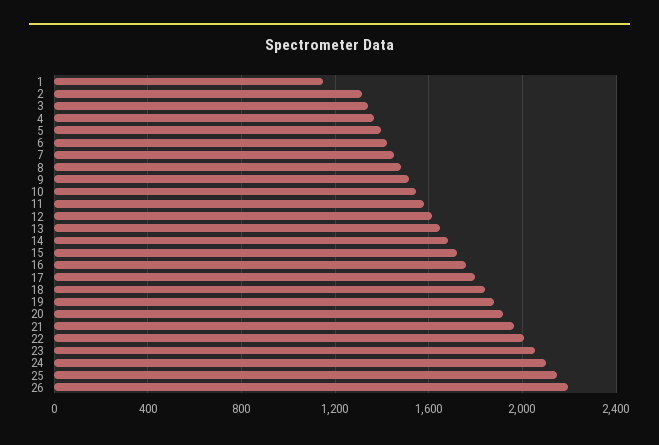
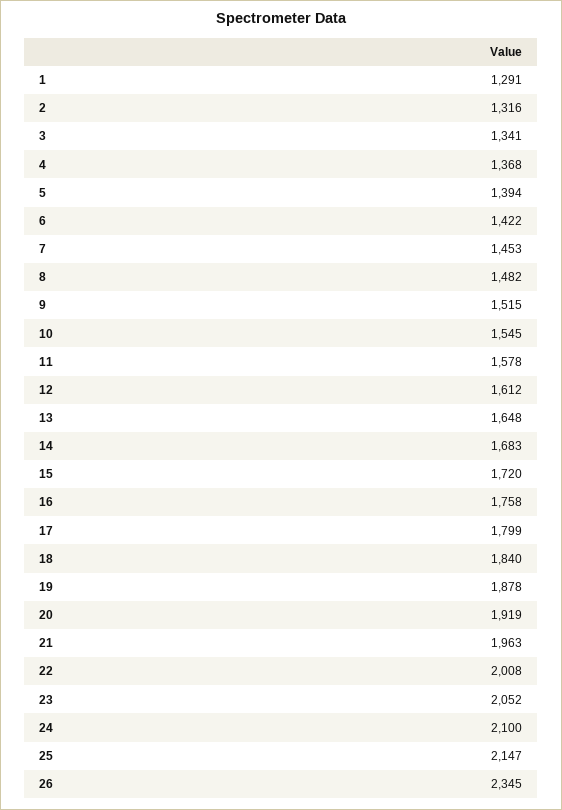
  {
-   "1": 1150,
+   "1": 1291,
    "2": 1316,
    "3": 1341,
    "4": 1368,
    "5": 1394,
    "6": 1422,
    "7": 1453,
    "8": 1482,
    "9": 1515,
    "10": 1545,
    "11": 1578,
    "12": 1612,
    "13": 1648,
    "14": 1683,
    "15": 1720,
    "16": 1758,
    "17": 1799,
    "18": 1840,
    "19": 1878,
    "20": 1919,
    "21": 1963,
    "22": 2008,
    "23": 2052,
    "24": 2100,
    "25": 2147,
-   "26": 2200
+   "26": 2345
  }

